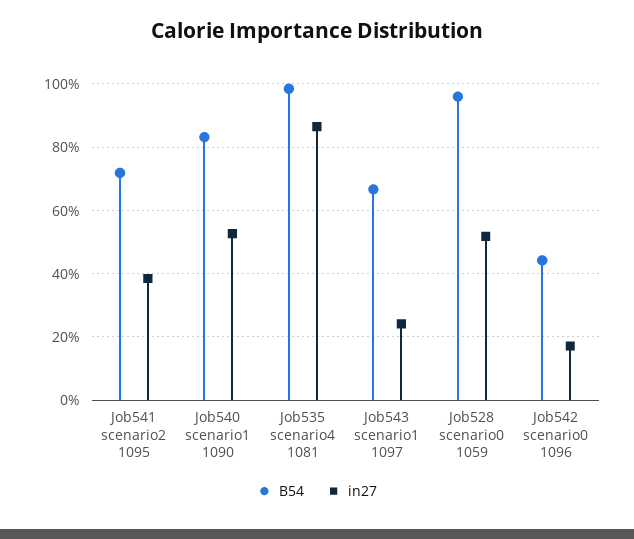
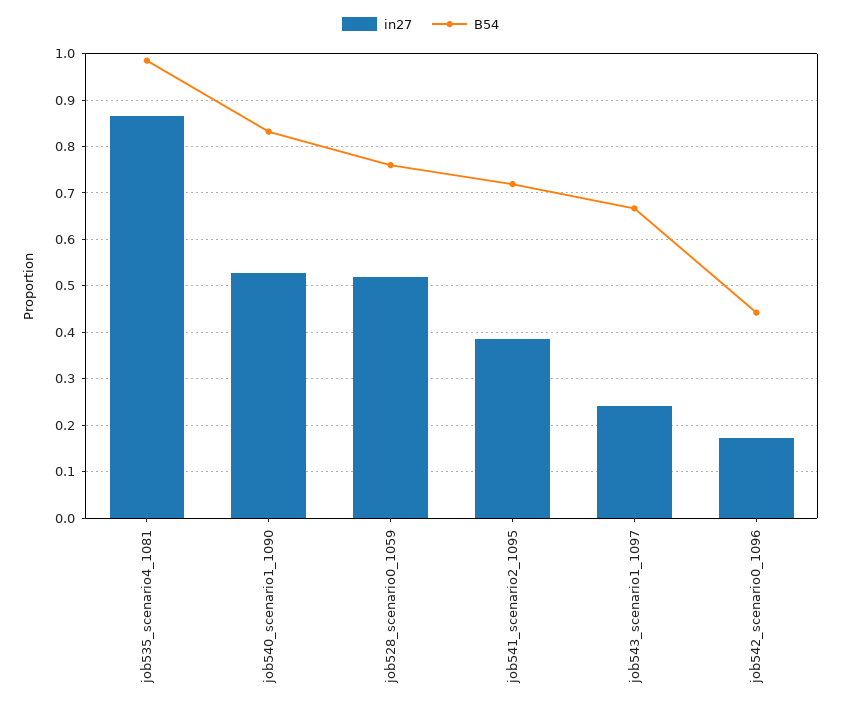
  {
    "B54": {
      "Job541 scenario2 1095": 0.72,
      "Job540 scenario1 1090": 0.84,
      "Job535 scenario4 1081": 0.98,
      "Job543 scenario1 1097": 0.66,
-     "Job528 scenario0 1059": 0.96,
+     "Job528 scenario0 1059": 0.76,
      "Job542 scenario0 1096": 0.44
    },
    "in27": {
      "Job541 scenario2 1095": 0.38,
      "Job540 scenario1 1090": 0.52,
      "Job535 scenario4 1081": 0.86,
      "Job543 scenario1 1097": 0.24,
      "Job528 scenario0 1059": 0.52,
      "Job542 scenario0 1096": 0.18
    }
  }

